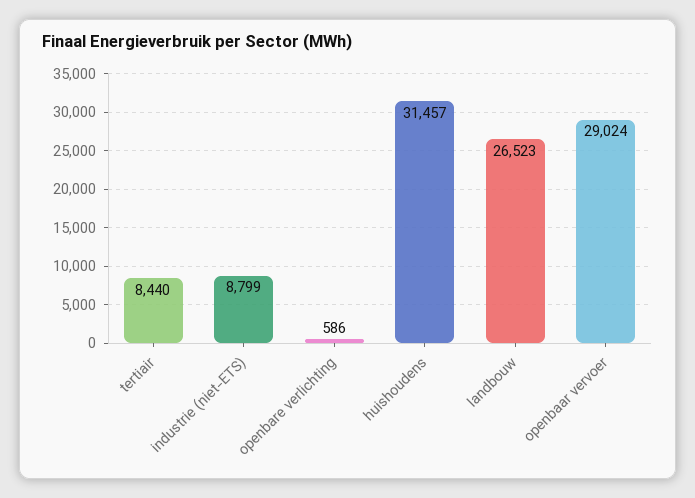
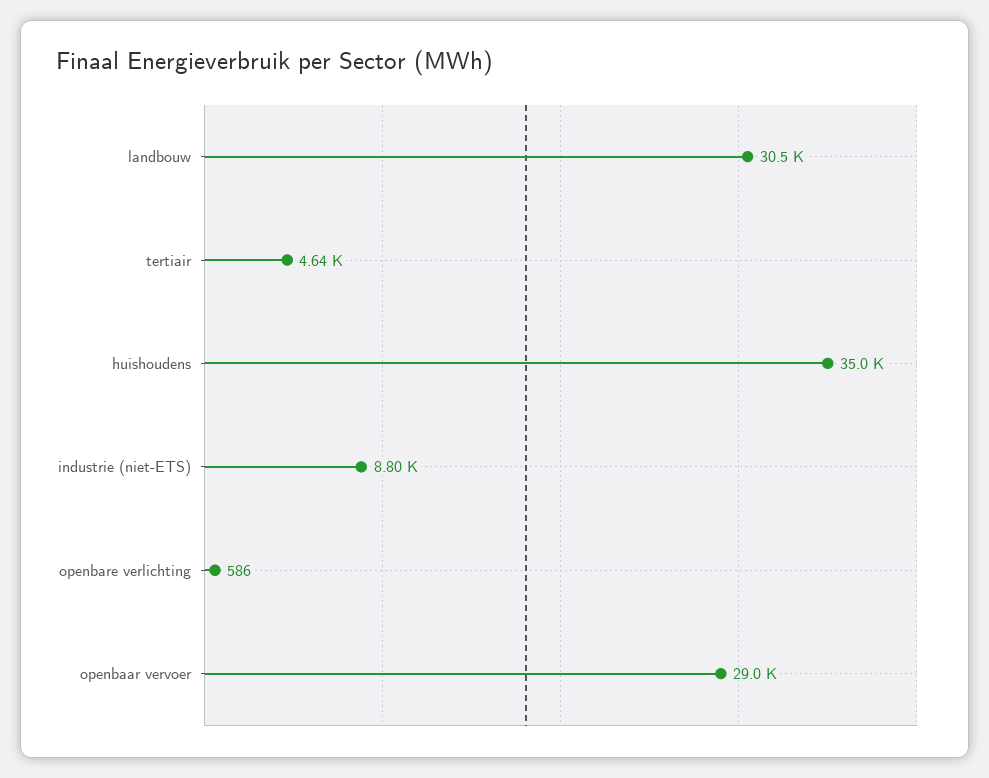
  {
-   "tertiair": 8440,
+   "tertiair": 4640,
    "industrie (niet-ETS)": 8799,
    "openbare verlichting": 586,
-   "huishoudens": 31457,
+   "huishoudens": 35000,
-   "landbouw": 26523,
+   "landbouw": 30500,
    "openbaar vervoer": 29024
  }

